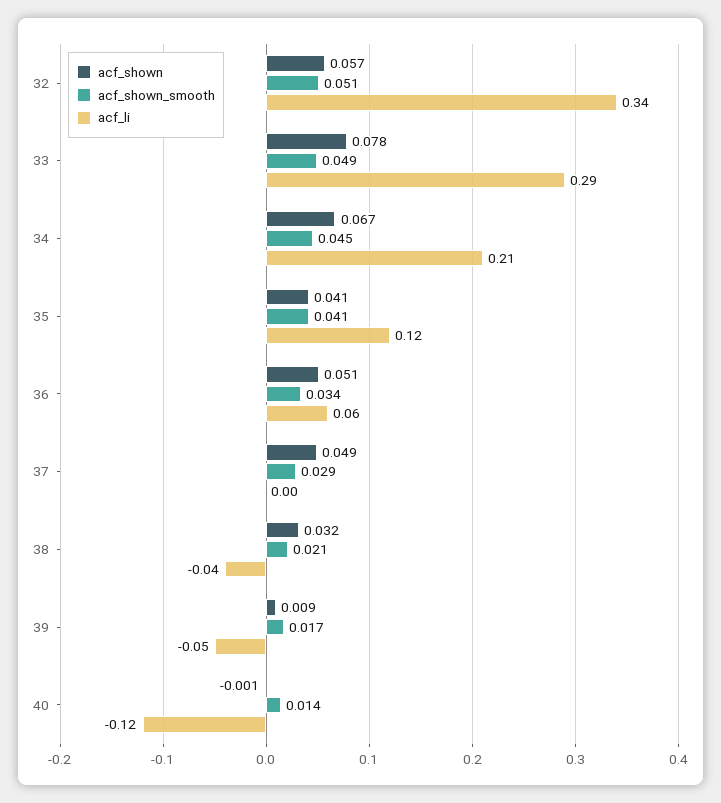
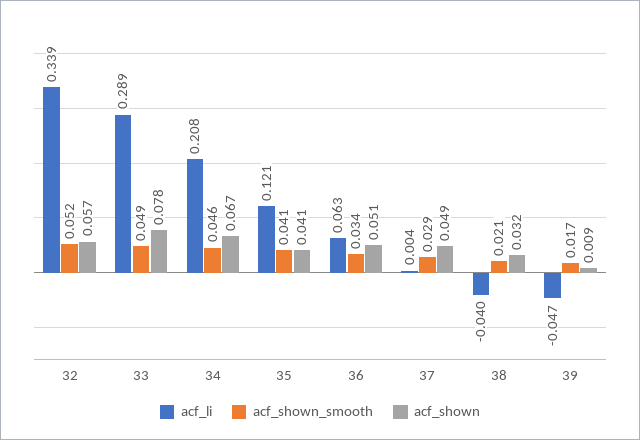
  {
    "acf_shown": {
      "32": 0.057,
      "33": 0.078,
      "34": 0.067,
      "35": 0.041,
      "36": 0.051,
      "37": 0.049,
      "38": 0.032,
-     "39": 0.009,
+     "39": 0.009
-     "40": -0.001
    },
    "acf_shown_smooth": {
-     "32": 0.051,
+     "32": 0.052,
      "33": 0.049,
-     "34": 0.045,
+     "34": 0.046,
      "35": 0.041,
      "36": 0.034,
      "37": 0.029,
      "38": 0.021,
-     "39": 0.017,
+     "39": 0.017
-     "40": 0.014
    },
    "acf_li": {
      "32": 0.339,
      "33": 0.289,
      "34": 0.208,
      "35": 0.121,
      "36": 0.063,
      "37": 0.004,
      "38": -0.04,
-     "39": -0.047,
+     "39": -0.047
-     "40": -0.12
    }
  }

